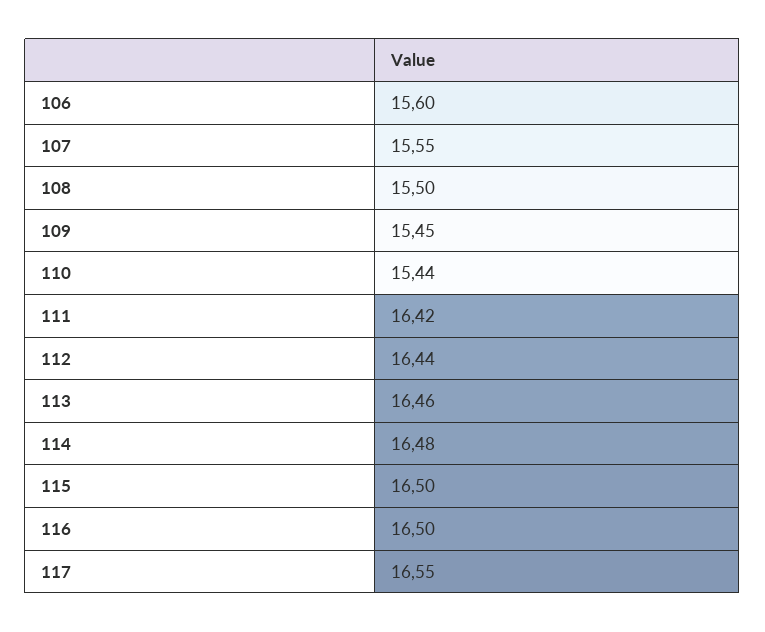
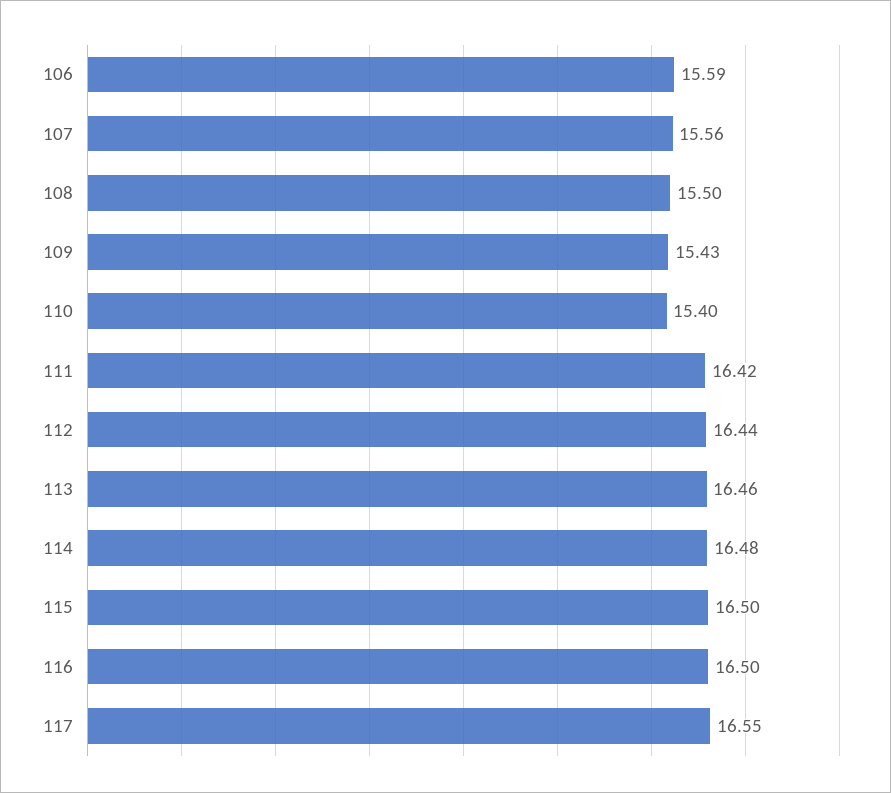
  {
-   "106": 15.6,
+   "106": 15.59,
-   "107": 15.55,
+   "107": 15.56,
    "108": 15.5,
-   "109": 15.45,
+   "109": 15.43,
-   "110": 15.44,
+   "110": 15.4,
    "111": 16.42,
    "112": 16.44,
    "113": 16.46,
    "114": 16.48,
    "115": 16.5,
    "116": 16.5,
    "117": 16.55
  }

